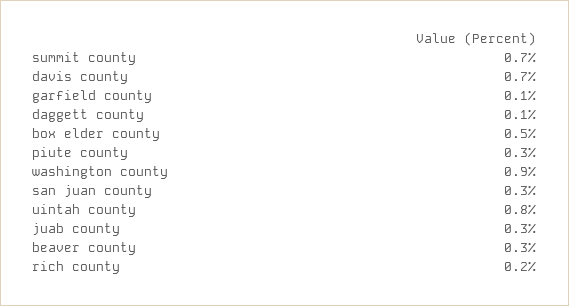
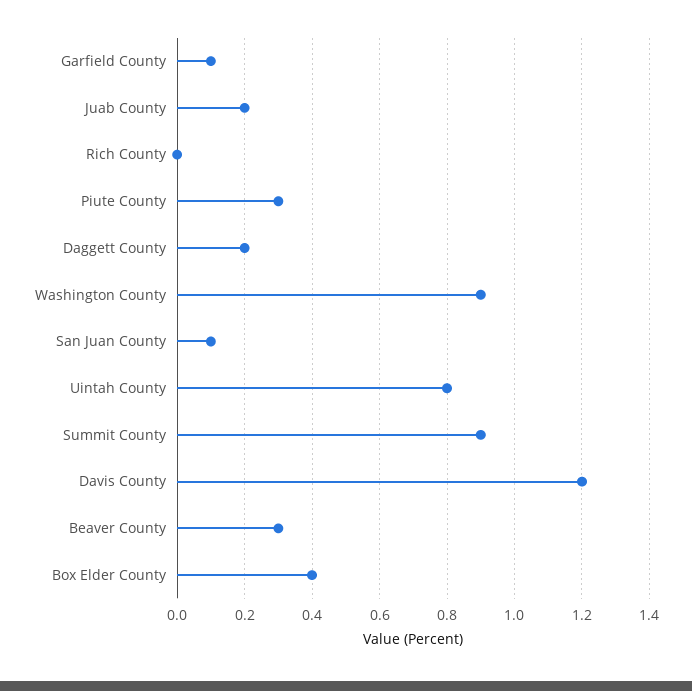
  {
-   "summit county": 0.7,
+   "summit county": 0.9,
-   "davis county": 0.7,
+   "davis county": 1.2,
    "garfield county": 0.1,
-   "daggett county": 0.1,
+   "daggett county": 0.2,
-   "box elder county": 0.5,
+   "box elder county": 0.4,
    "piute county": 0.3,
    "washington county": 0.9,
-   "san juan county": 0.3,
+   "san juan county": 0.1,
    "uintah county": 0.8,
-   "juab county": 0.3,
+   "juab county": 0.2,
    "beaver county": 0.3,
-   "rich county": 0.2
+   "rich county": 0
  }

